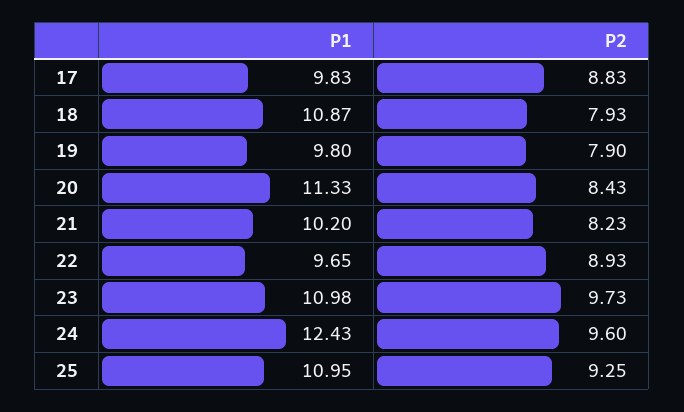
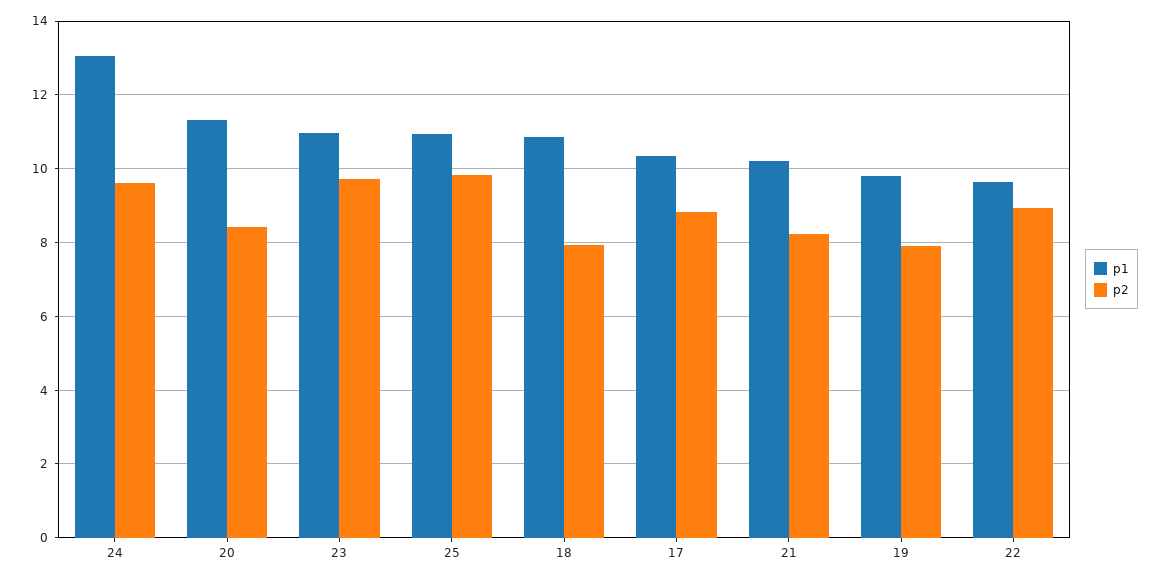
  {
    "P1": {
-     "17": 9.83,
+     "17": 10.4,
      "18": 10.87,
      "19": 9.8,
      "20": 11.33,
      "21": 10.2,
      "22": 9.65,
      "23": 10.98,
-     "24": 12.43,
+     "24": 13,
      "25": 10.95
    },
    "P2": {
      "17": 8.83,
      "18": 7.93,
      "19": 7.9,
      "20": 8.43,
      "21": 8.23,
      "22": 8.93,
      "23": 9.73,
      "24": 9.6,
-     "25": 9.25
+     "25": 9.8
    }
  }

